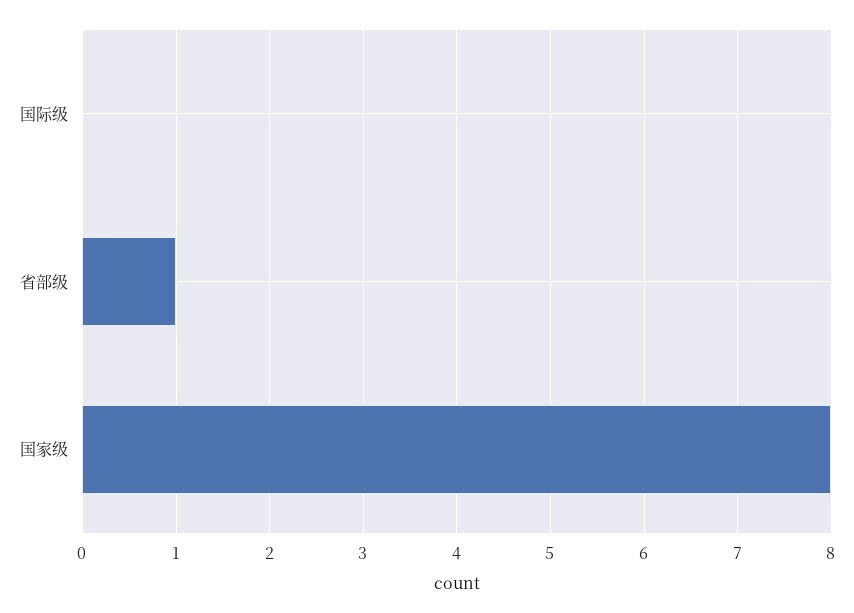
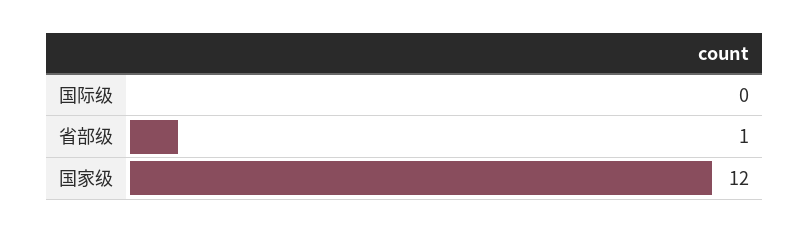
  {
    "国际级": 0,
    "省部级": 1,
-   "国家级": 8
+   "国家级": 12
  }

